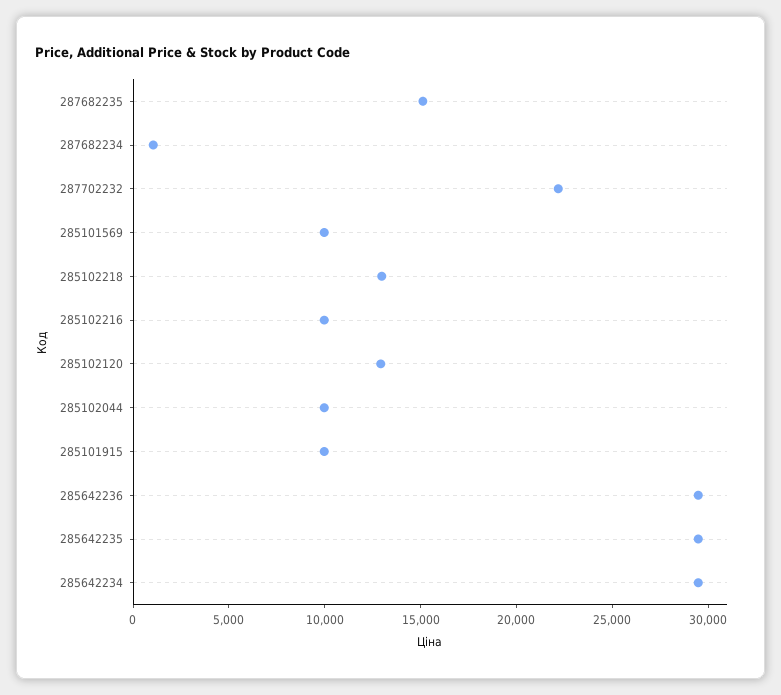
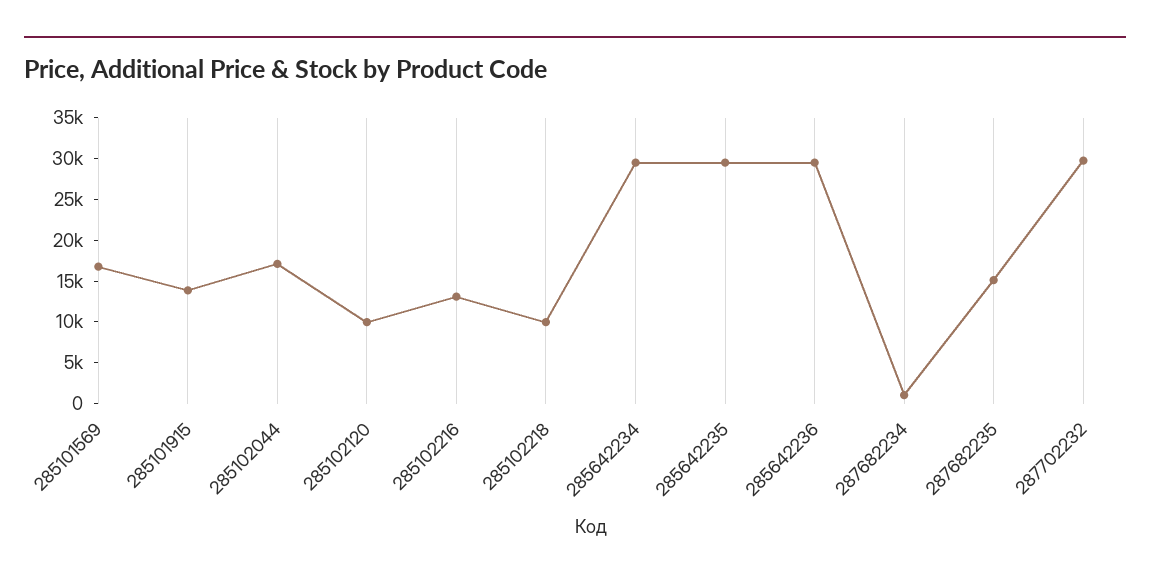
  {
    "287682235": 15000,
    "287682234": 1000,
-   "287702232": 22000,
+   "287702232": 30000,
-   "285101569": 10000,
+   "285101569": 17000,
-   "285102218": 13000,
+   "285102218": 10000,
-   "285102216": 10000,
+   "285102216": 13000,
-   "285102120": 13000,
+   "285102120": 10000,
-   "285102044": 10000,
+   "285102044": 17000,
-   "285101915": 10000,
+   "285101915": 14000,
    "285642236": 29000,
    "285642235": 29000,
    "285642234": 29000
  }

